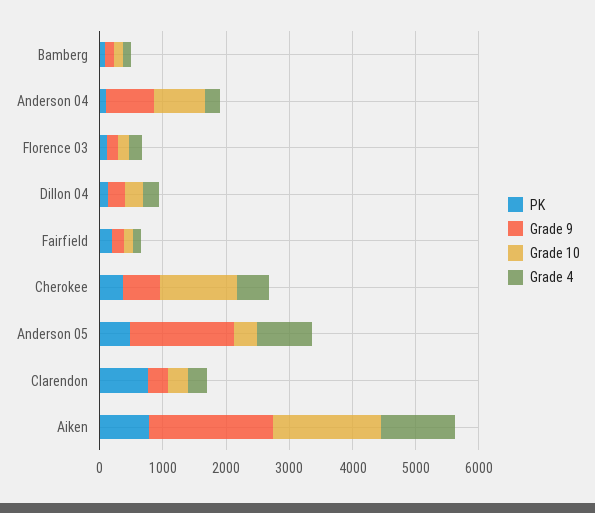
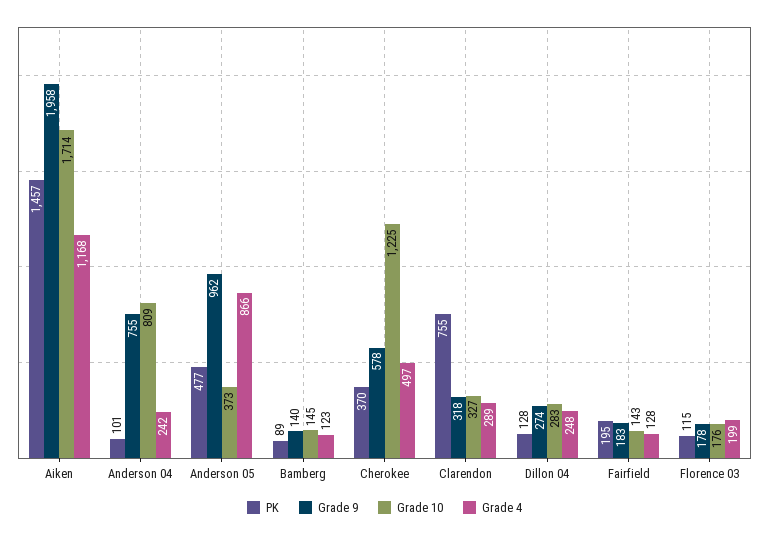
  {
    "PK": {
      "Bamberg": 89,
      "Anderson 04": 101,
      "Florence 03": 115,
      "Dillon 04": 128,
      "Fairfield": 195,
      "Cherokee": 370,
      "Anderson 05": 477,
      "Clarendon": 755,
-     "Aiken": 800
+     "Aiken": 1457
    },
    "Grade 9": {
      "Bamberg": 140,
      "Anderson 04": 755,
      "Florence 03": 178,
      "Dillon 04": 274,
      "Fairfield": 183,
      "Cherokee": 578,
-     "Anderson 05": 1600,
+     "Anderson 05": 962,
      "Clarendon": 318,
      "Aiken": 1958
    },
    "Grade 10": {
      "Bamberg": 145,
      "Anderson 04": 809,
      "Florence 03": 176,
      "Dillon 04": 283,
      "Fairfield": 143,
      "Cherokee": 1225,
      "Anderson 05": 373,
      "Clarendon": 327,
      "Aiken": 1714
    },
    "Grade 4": {
      "Bamberg": 123,
      "Anderson 04": 242,
      "Florence 03": 199,
      "Dillon 04": 248,
      "Fairfield": 128,
      "Cherokee": 497,
      "Anderson 05": 866,
      "Clarendon": 289,
      "Aiken": 1168
    }
  }

